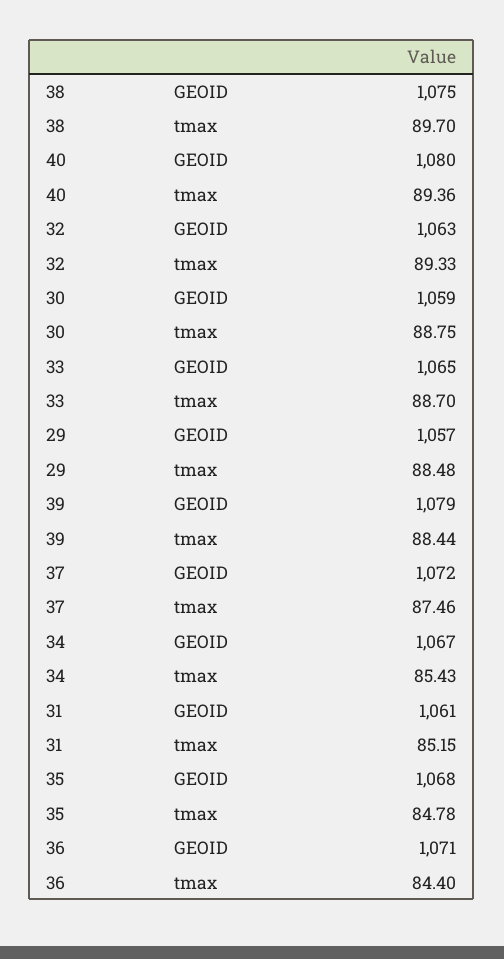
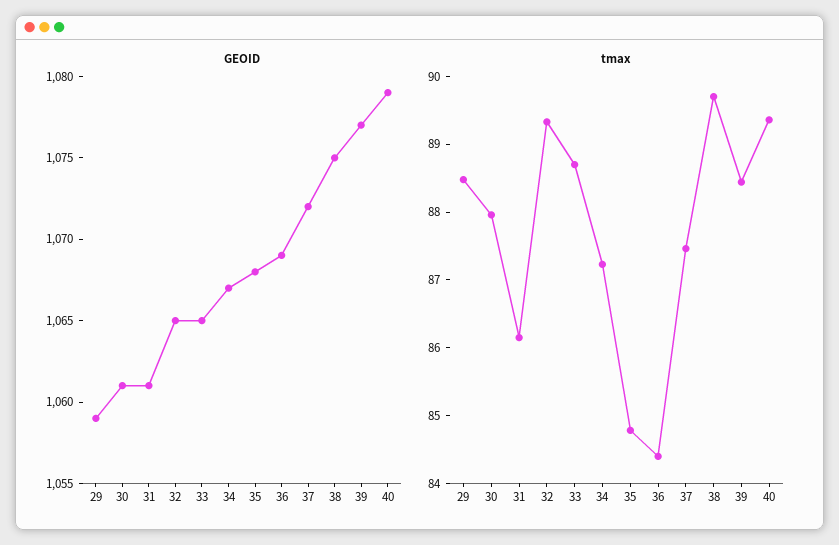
  {
    "GEOID": {
      "38": 1075,
-     "40": 1080,
+     "40": 1079,
-     "32": 1063,
+     "32": 1065,
-     "30": 1059,
+     "30": 1061,
      "33": 1065,
-     "29": 1057,
+     "29": 1059,
-     "39": 1079,
+     "39": 1077,
      "37": 1072,
      "34": 1067,
      "31": 1061,
      "35": 1068,
-     "36": 1071
+     "36": 1069
    },
    "tmax": {
      "38": 89.7,
      "40": 89.36,
      "32": 89.33,
-     "30": 88.75,
+     "30": 88,
      "33": 88.7,
      "29": 88.48,
      "39": 88.44,
      "37": 87.46,
-     "34": 85.43,
+     "34": 87.2,
-     "31": 85.15,
+     "31": 86.2,
      "35": 84.78,
      "36": 84.4
    }
  }

